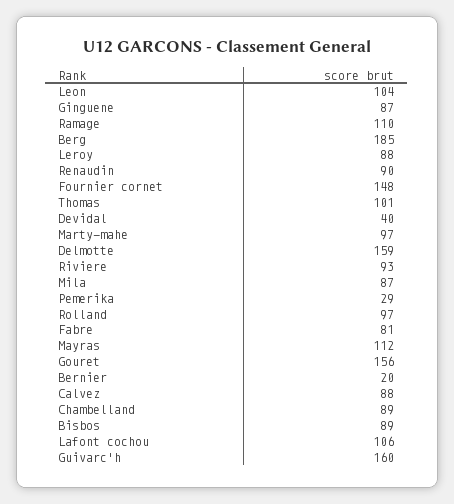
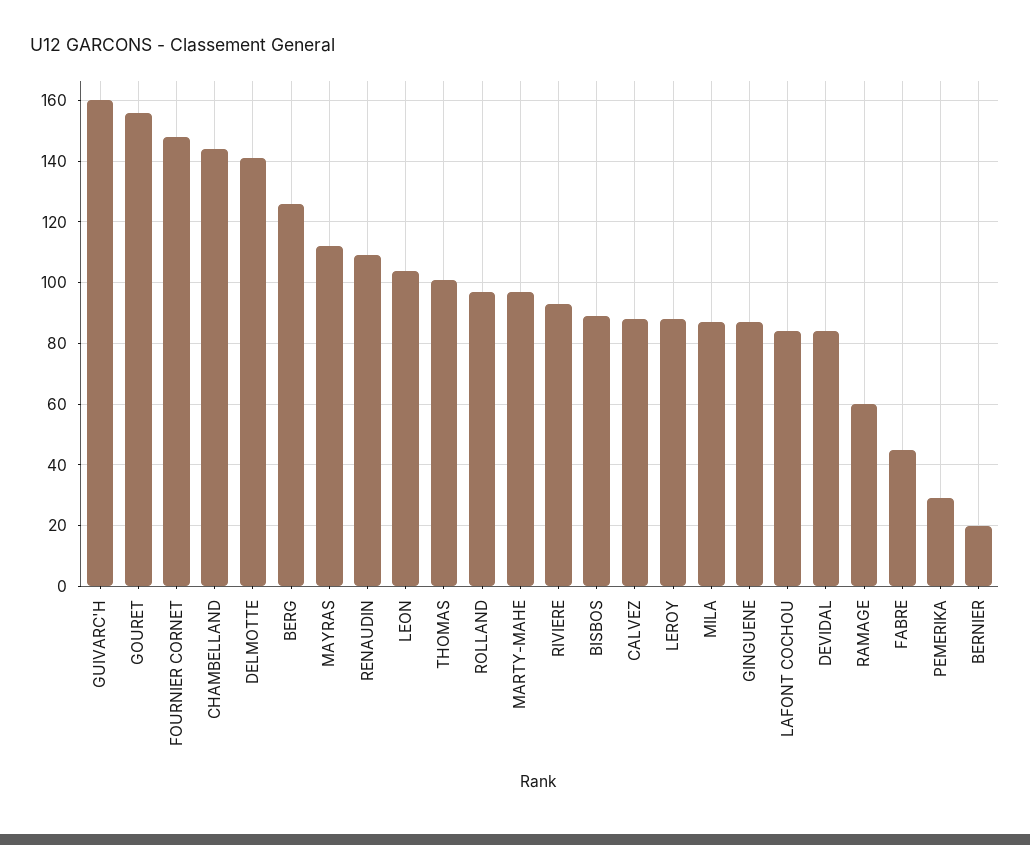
  {
    "Leon": 104,
    "Ginguene": 87,
-   "Ramage": 110,
+   "Ramage": 60,
-   "Berg": 185,
+   "Berg": 125,
    "Leroy": 88,
-   "Renaudin": 90,
+   "Renaudin": 110,
    "Fournier cornet": 148,
    "Thomas": 101,
-   "Devidal": 40,
+   "Devidal": 85,
    "Marty-mahe": 97,
-   "Delmotte": 159,
+   "Delmotte": 140,
    "Riviere": 93,
    "Mila": 87,
    "Pemerika": 29,
    "Rolland": 97,
-   "Fabre": 81,
+   "Fabre": 45,
    "Mayras": 112,
    "Gouret": 156,
    "Bernier": 20,
    "Calvez": 88,
-   "Chambelland": 89,
+   "Chambelland": 145,
    "Bisbos": 89,
-   "Lafont cochou": 106,
+   "Lafont cochou": 85,
    "Guivarc'h": 160
  }

